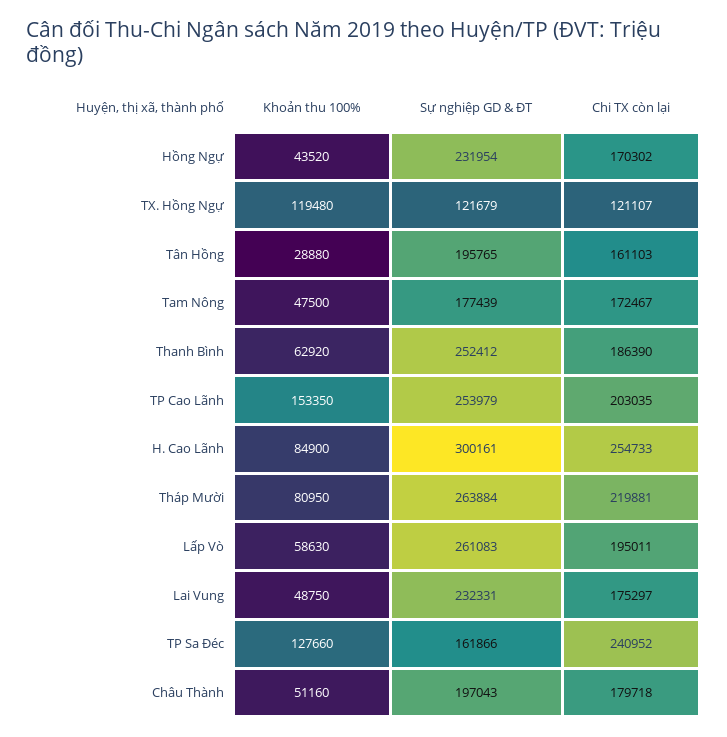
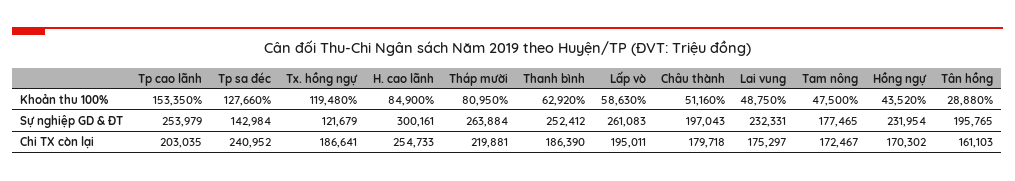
  {
    "Khoản thu 100%": {
      "Hồng Ngự": 43520,
      "TX. Hồng Ngự": 119480,
      "Tân Hồng": 28880,
      "Tam Nông": 47500,
      "Thanh Bình": 62920,
      "TP Cao Lãnh": 153350,
      "H. Cao Lãnh": 84900,
      "Tháp Mười": 80950,
      "Lấp Vò": 58630,
      "Lai Vung": 48750,
      "TP Sa Đéc": 127660,
      "Châu Thành": 51160
    },
    "Sự nghiệp GD & ĐT": {
      "Hồng Ngự": 231954,
      "TX. Hồng Ngự": 121679,
      "Tân Hồng": 195765,
-     "Tam Nông": 177439,
+     "Tam Nông": 177465,
      "Thanh Bình": 252412,
      "TP Cao Lãnh": 253979,
      "H. Cao Lãnh": 300161,
      "Tháp Mười": 263884,
      "Lấp Vò": 261083,
      "Lai Vung": 232331,
-     "TP Sa Đéc": 161866,
+     "TP Sa Đéc": 142984,
      "Châu Thành": 197043
    },
    "Chi TX còn lại": {
      "Hồng Ngự": 170302,
-     "TX. Hồng Ngự": 121107,
+     "TX. Hồng Ngự": 186641,
      "Tân Hồng": 161103,
      "Tam Nông": 172467,
      "Thanh Bình": 186390,
      "TP Cao Lãnh": 203035,
      "H. Cao Lãnh": 254733,
      "Tháp Mười": 219881,
      "Lấp Vò": 195011,
      "Lai Vung": 175297,
      "TP Sa Đéc": 240952,
      "Châu Thành": 179718
    }
  }

